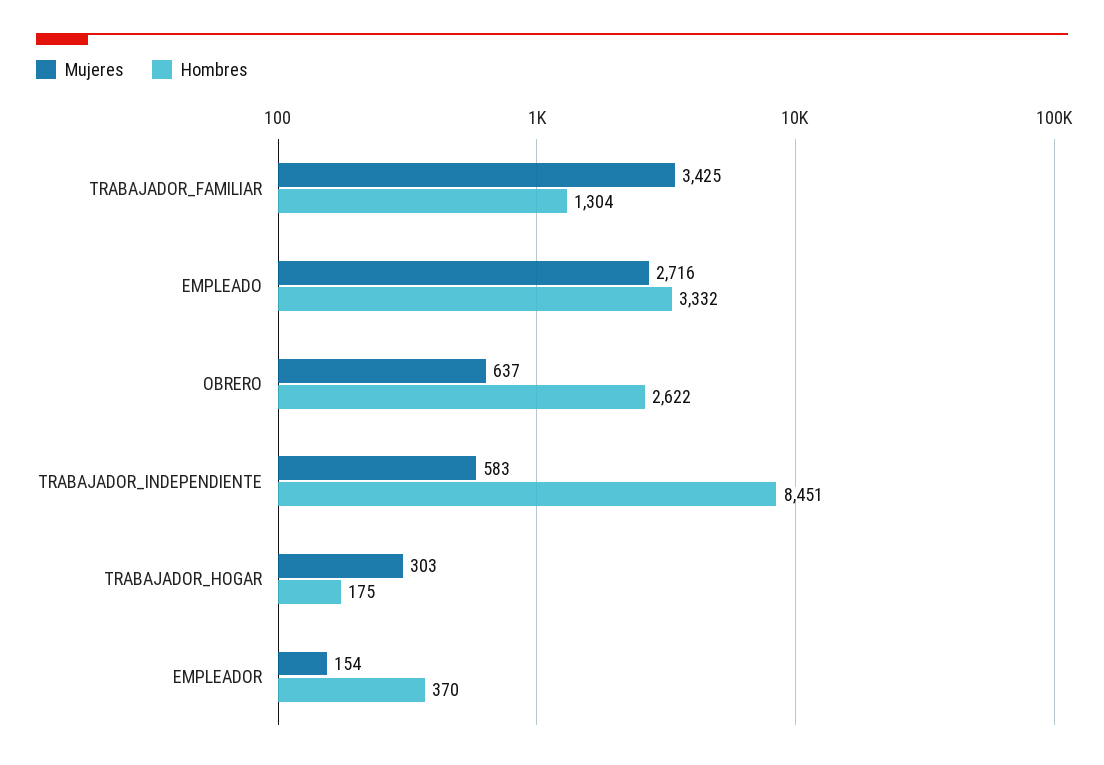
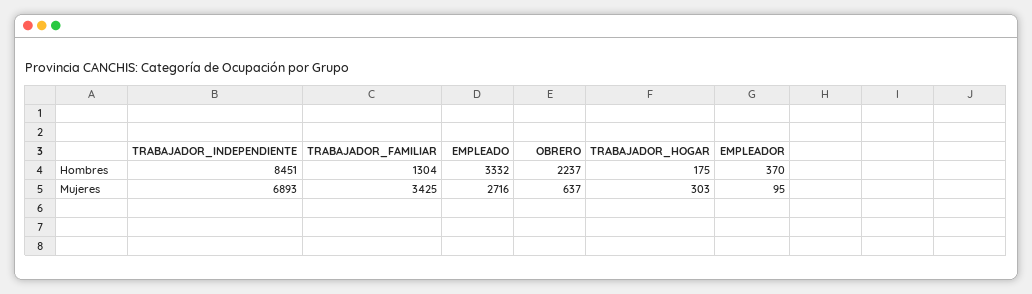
  {
    "Mujeres": {
      "TRABAJADOR_FAMILIAR": 3425,
      "EMPLEADO": 2716,
      "OBRERO": 637,
-     "TRABAJADOR_INDEPENDIENTE": 583,
+     "TRABAJADOR_INDEPENDIENTE": 6893,
      "TRABAJADOR_HOGAR": 303,
-     "EMPLEADOR": 154
+     "EMPLEADOR": 95
    },
    "Hombres": {
      "TRABAJADOR_FAMILIAR": 1304,
      "EMPLEADO": 3332,
-     "OBRERO": 2622,
+     "OBRERO": 2237,
      "TRABAJADOR_INDEPENDIENTE": 8451,
      "TRABAJADOR_HOGAR": 175,
      "EMPLEADOR": 370
    }
  }

